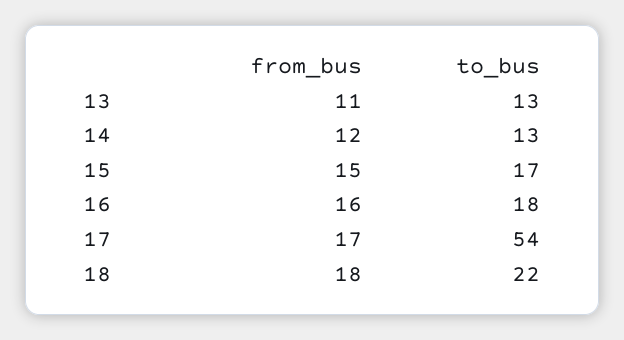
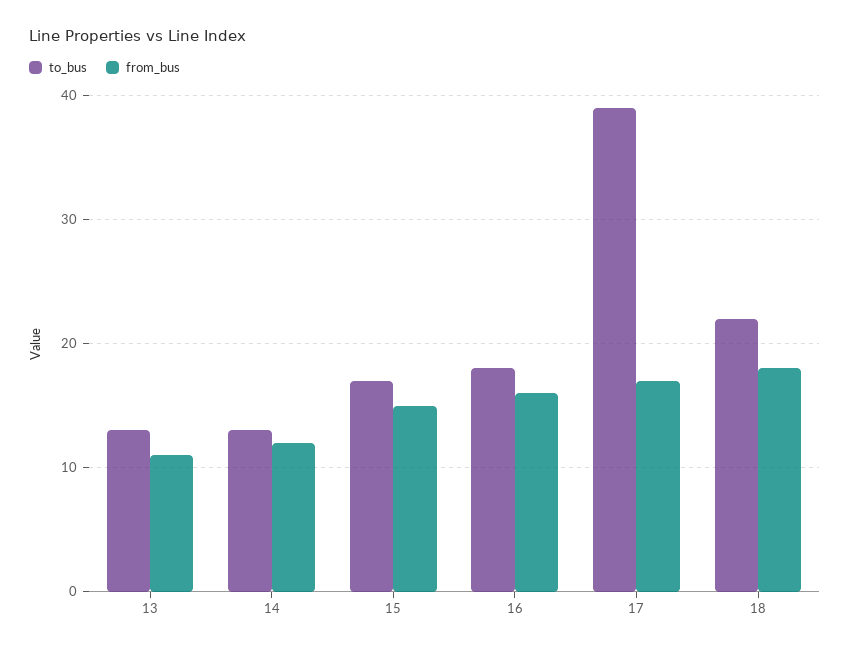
  {
    "from_bus": {
      "13": 11,
      "14": 12,
      "15": 15,
      "16": 16,
      "17": 17,
      "18": 18
    },
    "to_bus": {
      "13": 13,
      "14": 13,
      "15": 17,
      "16": 18,
-     "17": 54,
+     "17": 39,
      "18": 22
    }
  }

